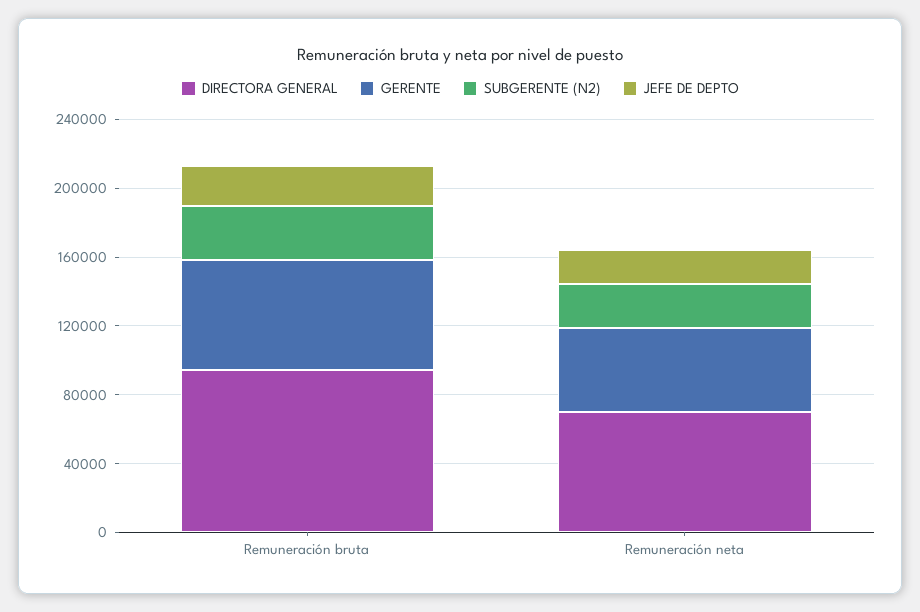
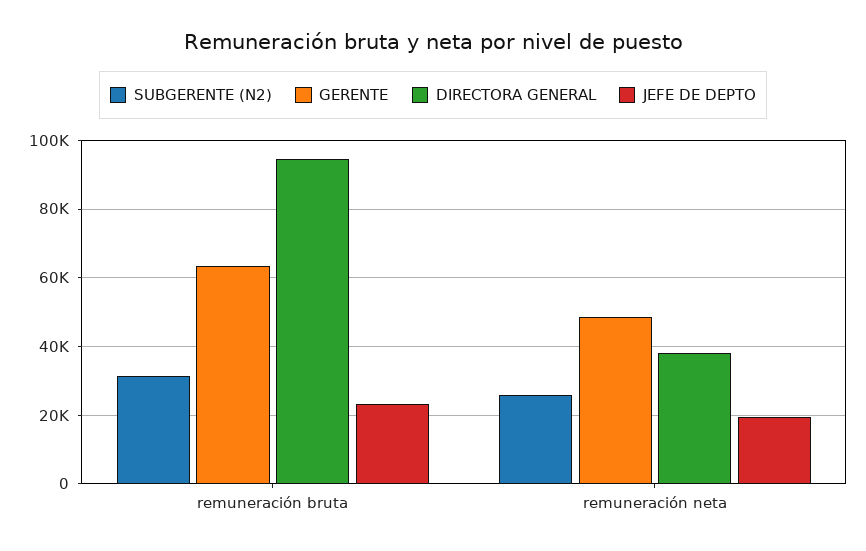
  {
    "DIRECTORA GENERAL": {
      "Remuneración bruta": 94000,
-     "Remuneración neta": 70000
+     "Remuneración neta": 38000
    },
    "GERENTE": {
      "Remuneración bruta": 64000,
      "Remuneración neta": 48000
    },
    "SUBGERENTE (N2)": {
      "Remuneración bruta": 32000,
      "Remuneración neta": 26000
    },
    "JEFE DE DEPTO": {
      "Remuneración bruta": 24000,
      "Remuneración neta": 20000
    }
  }

